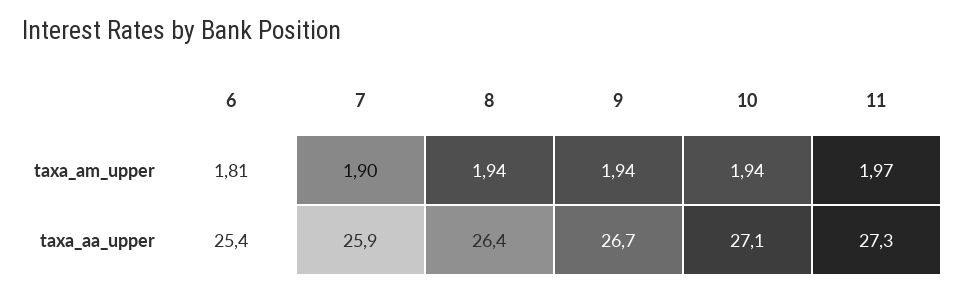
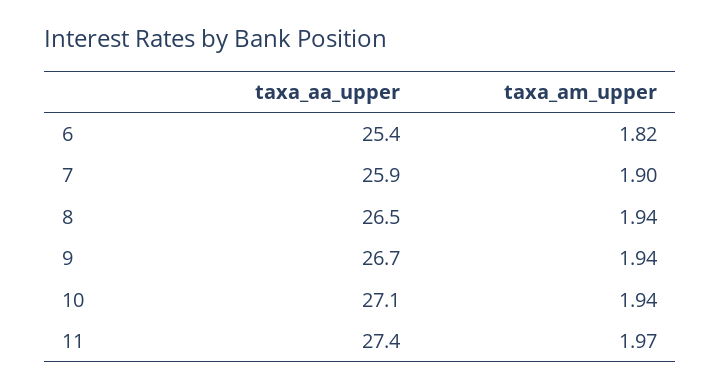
  {
    "6": {
-     "taxa_am_upper": 1.81,
+     "taxa_am_upper": 1.82,
      "taxa_aa_upper": 25.4
    },
    "7": {
      "taxa_am_upper": 1.9,
      "taxa_aa_upper": 25.9
    },
    "8": {
      "taxa_am_upper": 1.94,
-     "taxa_aa_upper": 26.4
+     "taxa_aa_upper": 26.5
    },
    "9": {
      "taxa_am_upper": 1.94,
      "taxa_aa_upper": 26.7
    },
    "10": {
      "taxa_am_upper": 1.94,
      "taxa_aa_upper": 27.1
    },
    "11": {
      "taxa_am_upper": 1.97,
-     "taxa_aa_upper": 27.3
+     "taxa_aa_upper": 27.4
    }
  }

